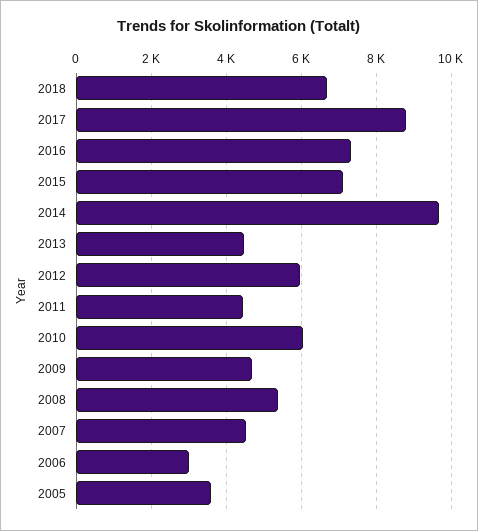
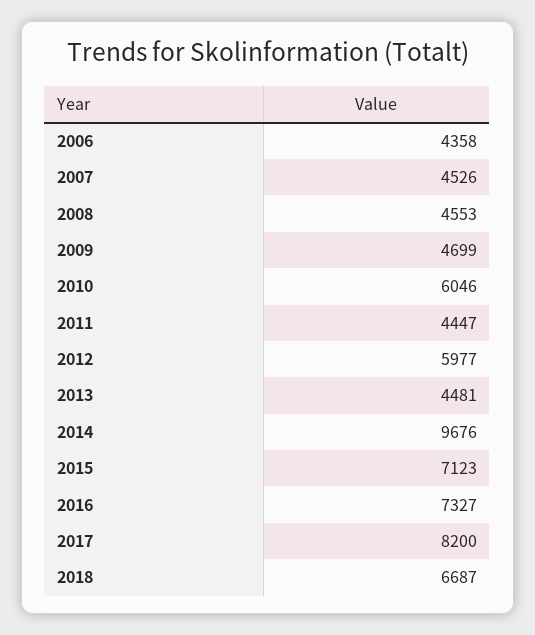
  {
    "2018": 6687,
-   "2017": 8800,
+   "2017": 8200,
    "2016": 7327,
    "2015": 7123,
    "2014": 9676,
    "2013": 4481,
    "2012": 5977,
    "2011": 4447,
    "2010": 6046,
    "2009": 4699,
-   "2008": 5400,
+   "2008": 4553,
    "2007": 4526,
-   "2006": 3000,
+   "2006": 4358
-   "2005": 3600
  }

